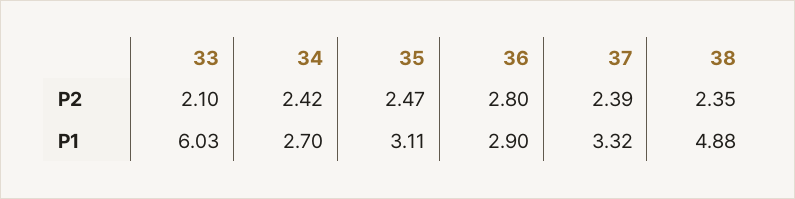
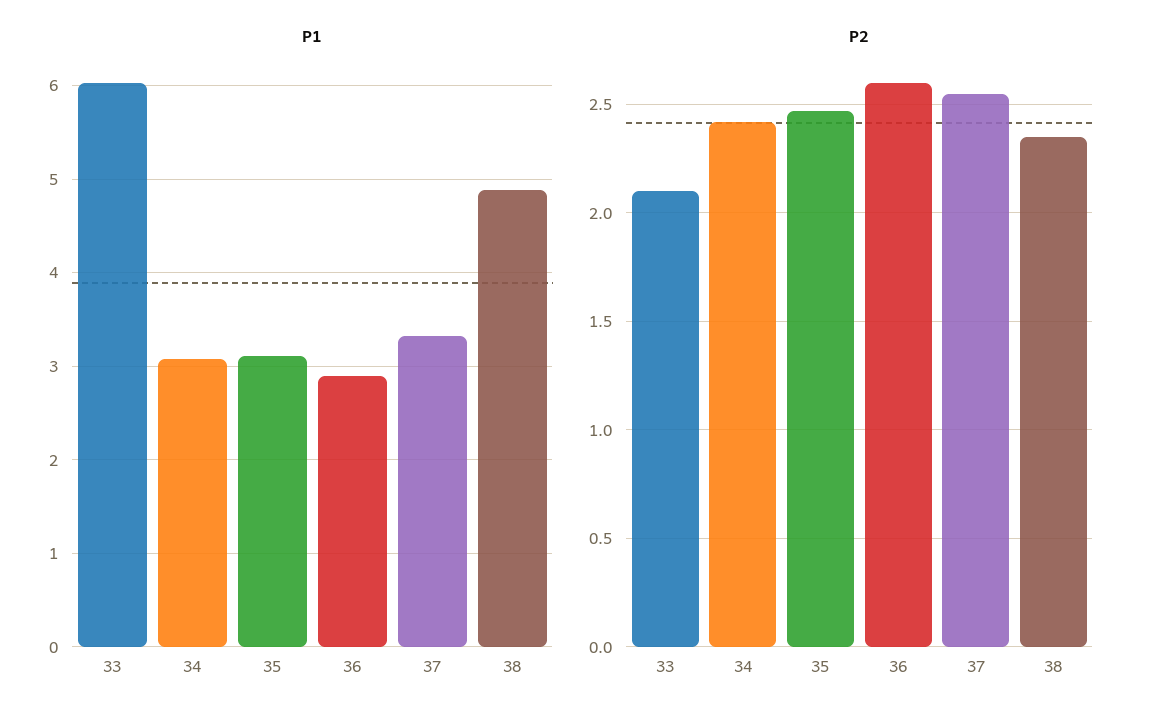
  {
    "P2": {
      "33": 2.1,
      "34": 2.42,
      "35": 2.47,
-     "36": 2.8,
+     "36": 2.6,
-     "37": 2.39,
+     "37": 2.55,
      "38": 2.35
    },
    "P1": {
      "33": 6.03,
-     "34": 2.7,
+     "34": 3.1,
      "35": 3.11,
      "36": 2.9,
      "37": 3.32,
      "38": 4.88
    }
  }

